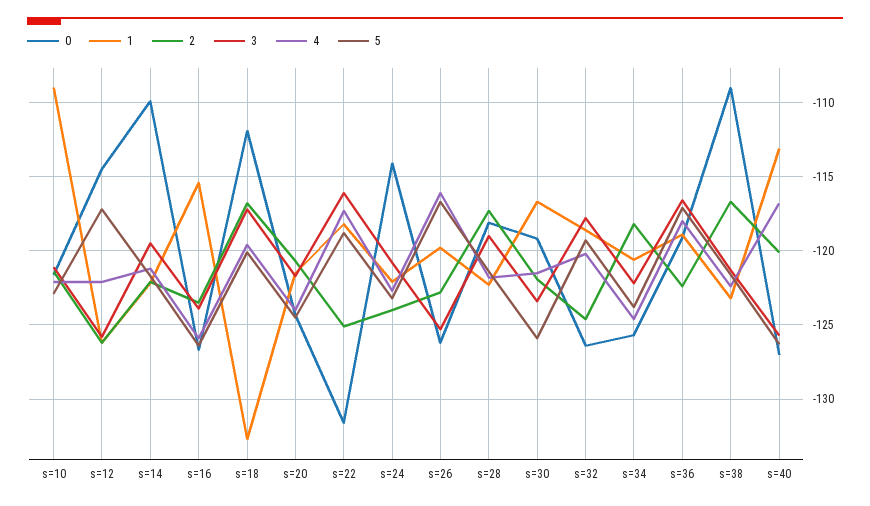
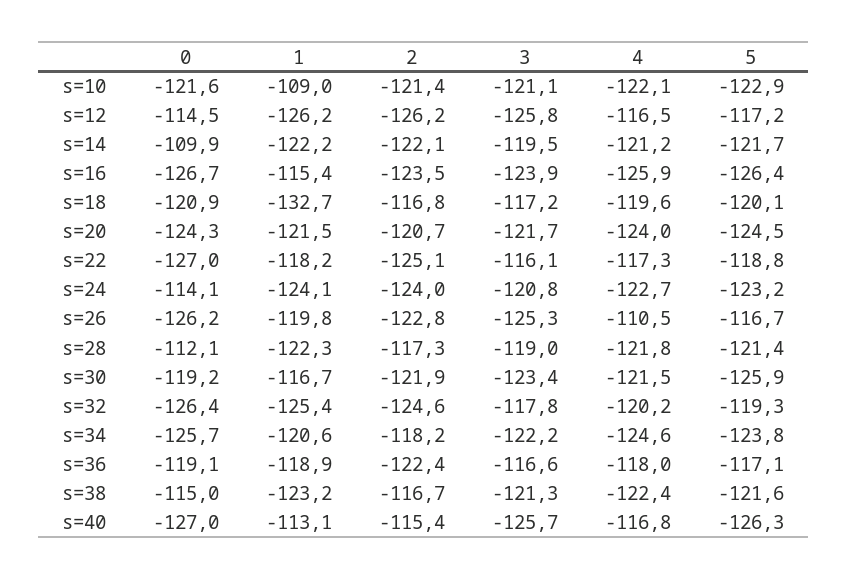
  {
    "0": {
      "s=10": -121.6,
      "s=12": -114.5,
      "s=14": -109.9,
      "s=16": -126.7,
-     "s=18": -112,
+     "s=18": -120.9,
      "s=20": -124.3,
-     "s=22": -131.5,
+     "s=22": -127,
      "s=24": -114.1,
      "s=26": -126.2,
-     "s=28": -118,
+     "s=28": -112.1,
      "s=30": -119.2,
      "s=32": -126.4,
      "s=34": -125.7,
      "s=36": -119.1,
-     "s=38": -109,
+     "s=38": -115,
      "s=40": -127
    },
    "1": {
      "s=10": -109,
      "s=12": -126.2,
      "s=14": -122.2,
      "s=16": -115.4,
      "s=18": -132.7,
      "s=20": -121.5,
      "s=22": -118.2,
-     "s=24": -122,
+     "s=24": -124.1,
      "s=26": -119.8,
      "s=28": -122.3,
      "s=30": -116.7,
-     "s=32": -118.5,
+     "s=32": -125.4,
      "s=34": -120.6,
      "s=36": -118.9,
      "s=38": -123.2,
      "s=40": -113.1
    },
    "2": {
      "s=10": -121.4,
      "s=12": -126.2,
      "s=14": -122.1,
      "s=16": -123.5,
      "s=18": -116.8,
      "s=20": -120.7,
      "s=22": -125.1,
      "s=24": -124,
      "s=26": -122.8,
      "s=28": -117.3,
      "s=30": -121.9,
      "s=32": -124.6,
      "s=34": -118.2,
      "s=36": -122.4,
      "s=38": -116.7,
-     "s=40": -120
+     "s=40": -115.4
    },
    "3": {
      "s=10": -121.1,
      "s=12": -125.8,
      "s=14": -119.5,
      "s=16": -123.9,
      "s=18": -117.2,
      "s=20": -121.7,
      "s=22": -116.1,
      "s=24": -120.8,
      "s=26": -125.3,
      "s=28": -119,
      "s=30": -123.4,
      "s=32": -117.8,
      "s=34": -122.2,
      "s=36": -116.6,
      "s=38": -121.3,
      "s=40": -125.7
    },
    "4": {
      "s=10": -122.1,
-     "s=12": -122,
+     "s=12": -116.5,
      "s=14": -121.2,
      "s=16": -125.9,
      "s=18": -119.6,
      "s=20": -124,
      "s=22": -117.3,
      "s=24": -122.7,
-     "s=26": -116,
+     "s=26": -110.5,
      "s=28": -121.8,
      "s=30": -121.5,
      "s=32": -120.2,
      "s=34": -124.6,
      "s=36": -118,
      "s=38": -122.4,
      "s=40": -116.8
    },
    "5": {
      "s=10": -122.9,
      "s=12": -117.2,
      "s=14": -121.7,
      "s=16": -126.4,
      "s=18": -120.1,
      "s=20": -124.5,
      "s=22": -118.8,
      "s=24": -123.2,
      "s=26": -116.7,
      "s=28": -121.4,
      "s=30": -125.9,
      "s=32": -119.3,
      "s=34": -123.8,
      "s=36": -117.1,
      "s=38": -121.6,
      "s=40": -126.3
    }
  }

